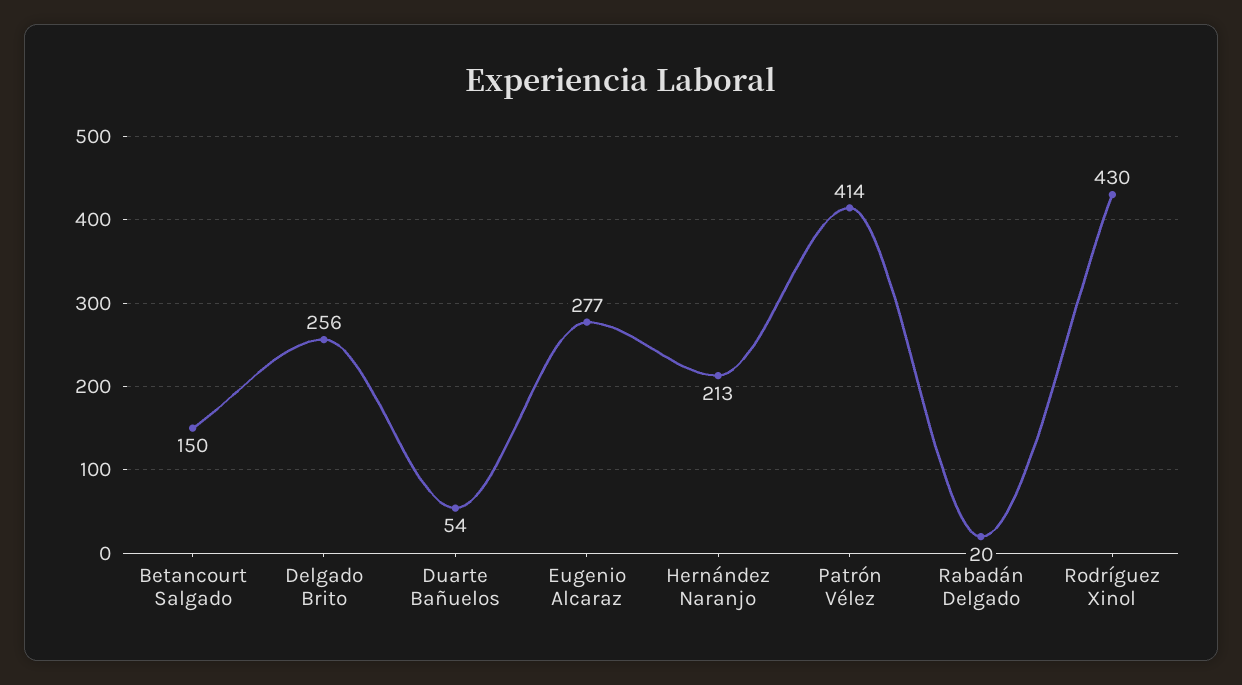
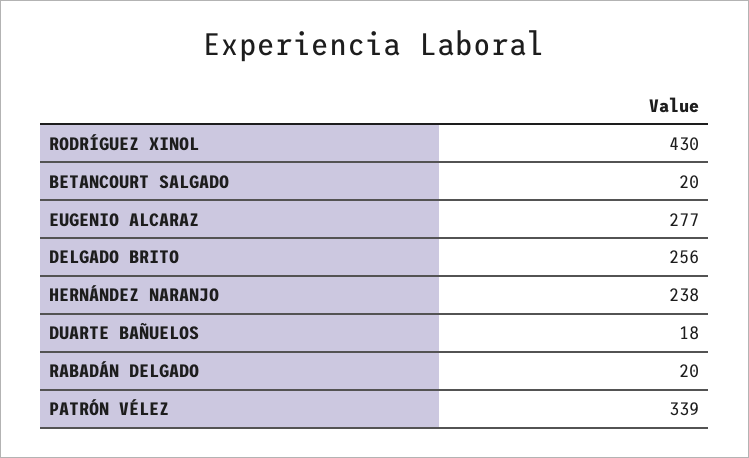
  {
-   "Betancourt Salgado": 150,
+   "Betancourt Salgado": 20,
    "Delgado Brito": 256,
-   "Duarte Bañuelos": 54,
+   "Duarte Bañuelos": 18,
    "Eugenio Alcaraz": 277,
-   "Hernández Naranjo": 213,
+   "Hernández Naranjo": 238,
-   "Patrón Vélez": 414,
+   "Patrón Vélez": 339,
    "Rabadán Delgado": 20,
    "Rodríguez Xinol": 430
  }

